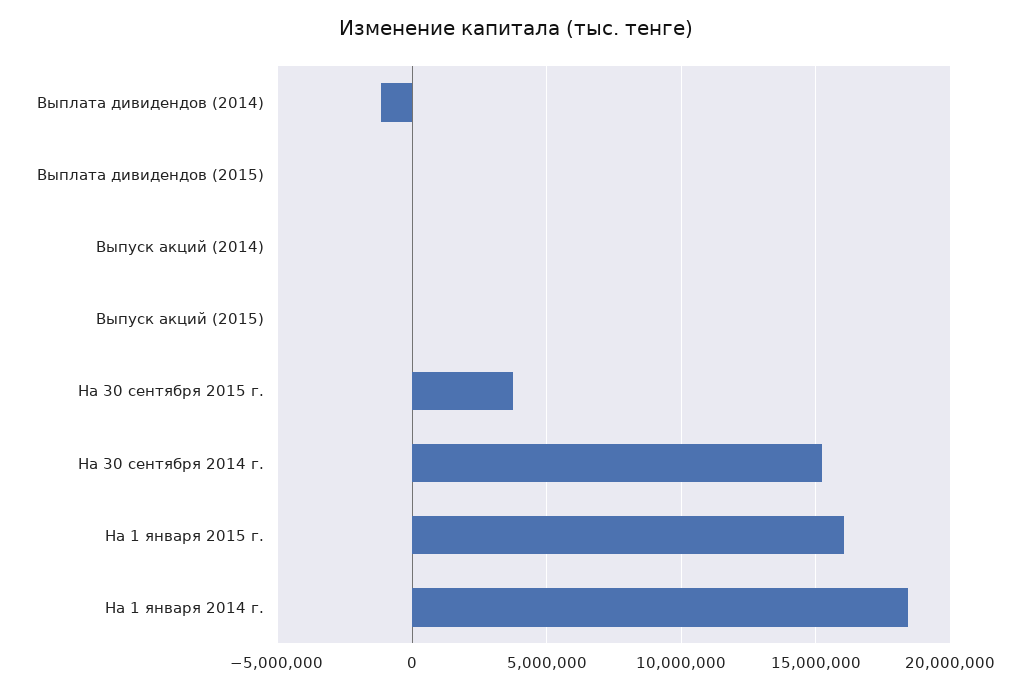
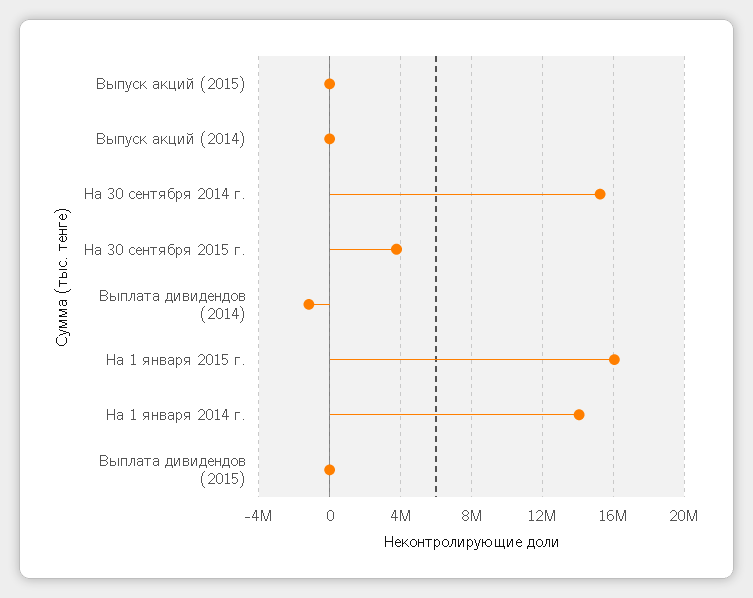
  {
    "Выплата дивидендов (2014)": -1000000,
    "Выплата дивидендов (2015)": 0,
    "Выпуск акций (2014)": 0,
    "Выпуск акций (2015)": 0,
    "На 30 сентября 2015 г.": 4000000,
    "На 30 сентября 2014 г.": 15000000,
    "На 1 января 2015 г.": 16000000,
-   "На 1 января 2014 г.": 18500000
+   "На 1 января 2014 г.": 14000000
  }

